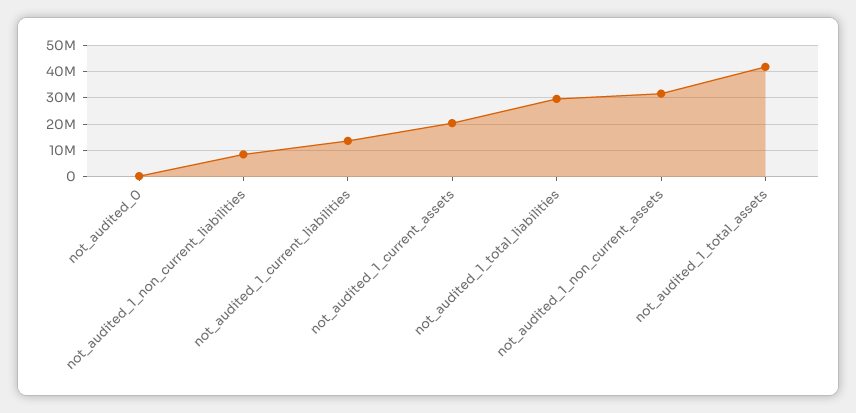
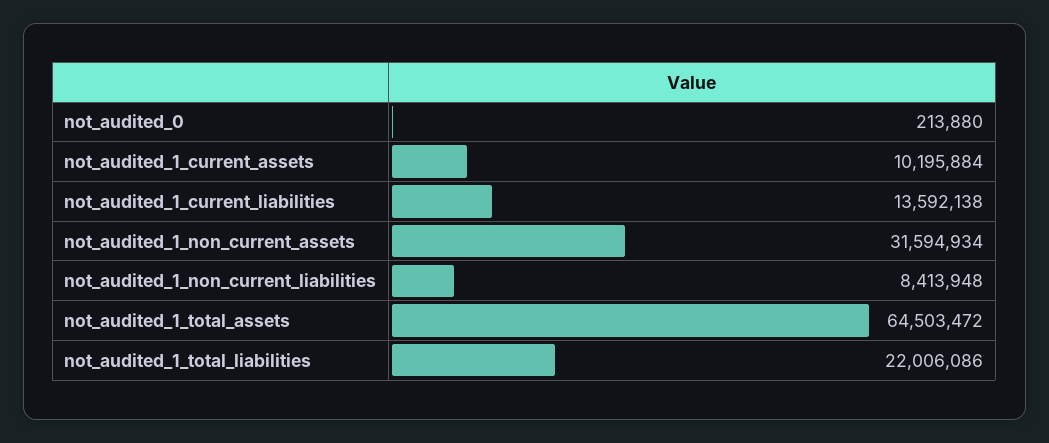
  {
    "not_audited_0": 213880,
    "not_audited_1_non_current_liabilities": 8413948,
    "not_audited_1_current_liabilities": 13592138,
-   "not_audited_1_current_assets": 20000000,
+   "not_audited_1_current_assets": 10195884,
-   "not_audited_1_total_liabilities": 30000000,
+   "not_audited_1_total_liabilities": 22006086,
    "not_audited_1_non_current_assets": 31594934,
-   "not_audited_1_total_assets": 42500000
+   "not_audited_1_total_assets": 64503472
  }

